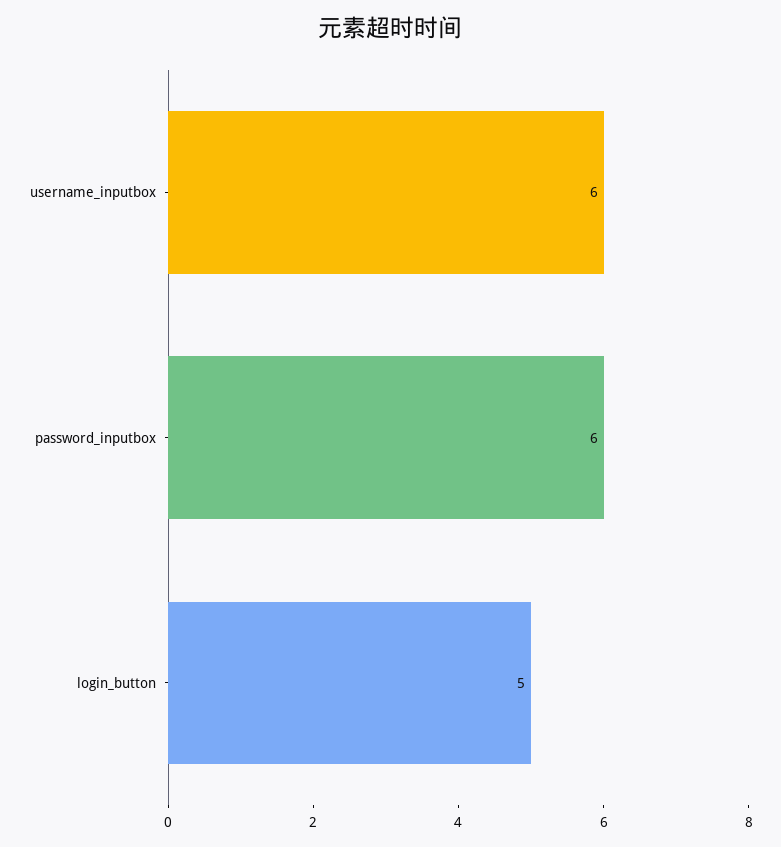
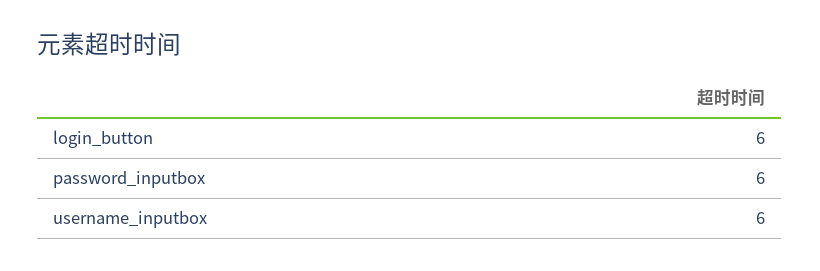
  {
    "username_inputbox": 6,
    "password_inputbox": 6,
-   "login_button": 5
+   "login_button": 6
  }

